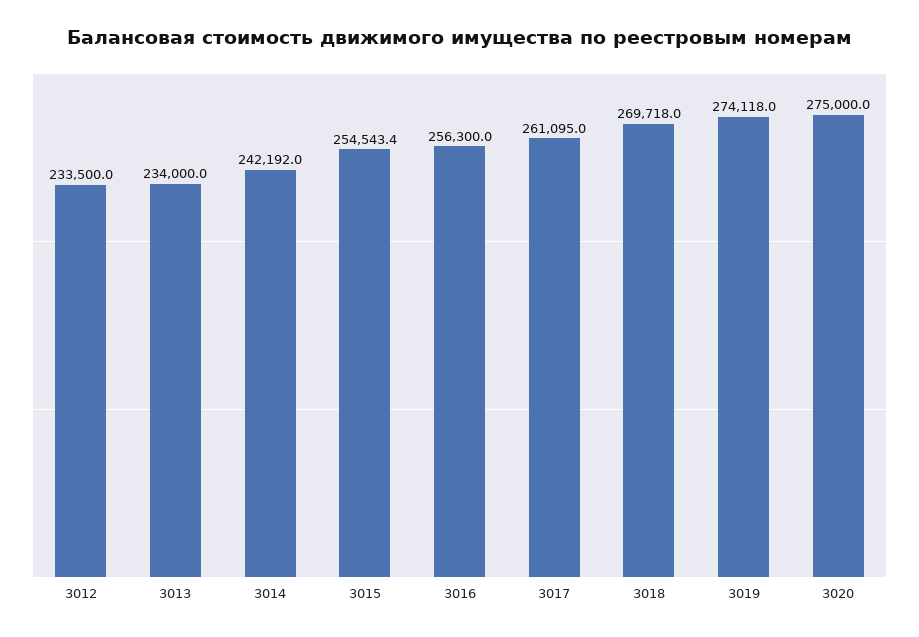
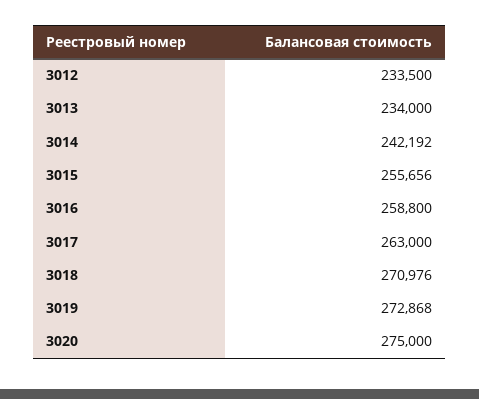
  {
    "3012": 233500,
    "3013": 234000,
    "3014": 242192,
-   "3015": 254543.4,
+   "3015": 255656,
-   "3016": 256300,
+   "3016": 258800,
-   "3017": 261095,
+   "3017": 263000,
-   "3018": 269718,
+   "3018": 270976,
-   "3019": 274118,
+   "3019": 272868,
    "3020": 275000
  }

